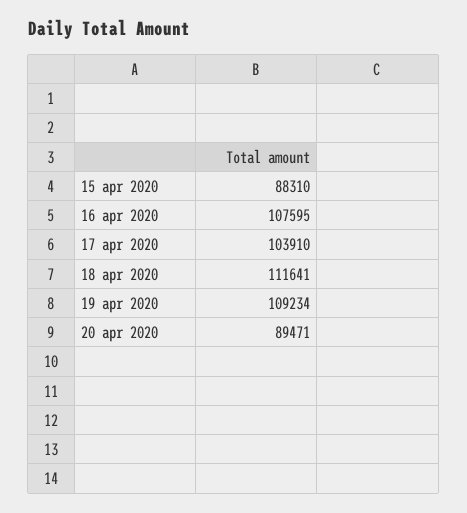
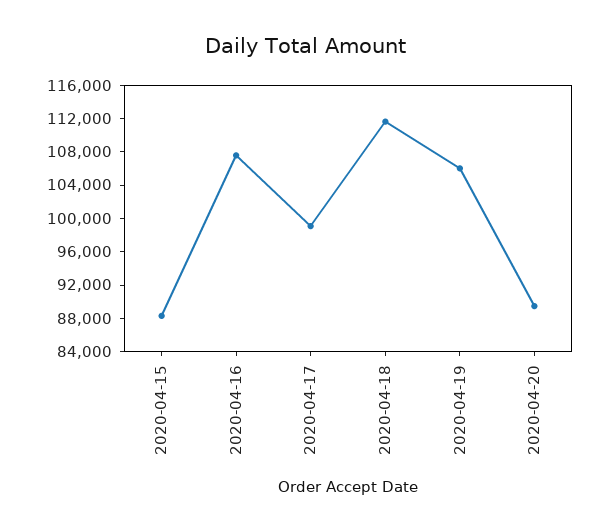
  {
    "15 apr 2020": 88310,
    "16 apr 2020": 107595,
-   "17 apr 2020": 103910,
+   "17 apr 2020": 99000,
    "18 apr 2020": 111641,
-   "19 apr 2020": 109234,
+   "19 apr 2020": 106000,
    "20 apr 2020": 89471
  }

